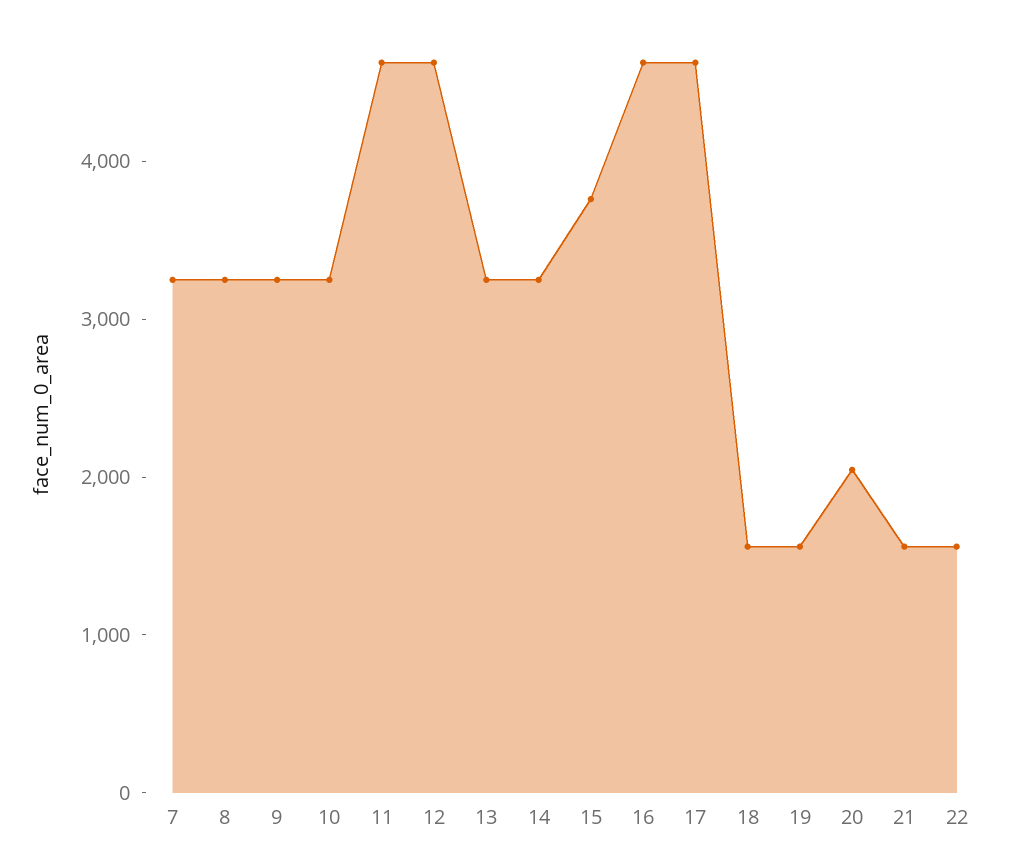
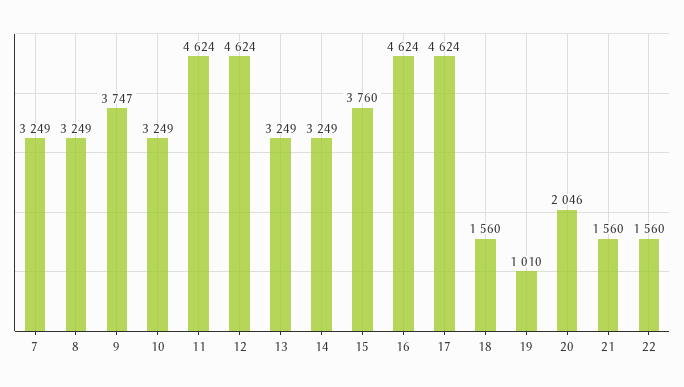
  {
    "7": 3249,
    "8": 3249,
-   "9": 3200,
+   "9": 3747,
    "10": 3249,
    "11": 4624,
    "12": 4624,
    "13": 3249,
    "14": 3249,
    "15": 3760,
    "16": 4624,
    "17": 4624,
    "18": 1560,
-   "19": 1600,
+   "19": 1010,
    "20": 2046,
    "21": 1560,
    "22": 1560
  }

